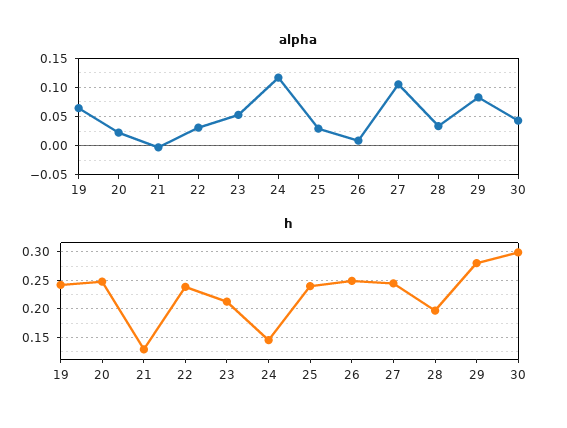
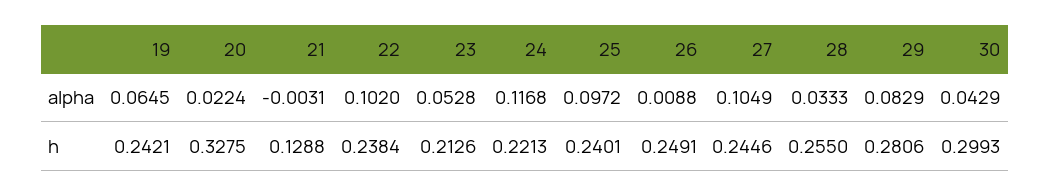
  {
    "alpha": {
      "19": 0.0645,
      "20": 0.0224,
      "21": -0.0031,
-     "22": 0.025,
+     "22": 0.102,
      "23": 0.0528,
      "24": 0.1168,
-     "25": 0.025,
+     "25": 0.0972,
      "26": 0.0088,
      "27": 0.1049,
      "28": 0.0333,
      "29": 0.0829,
      "30": 0.0429
    },
    "h": {
      "19": 0.2421,
-     "20": 0.25,
+     "20": 0.3275,
      "21": 0.1288,
      "22": 0.2384,
      "23": 0.2126,
-     "24": 0.15,
+     "24": 0.2213,
      "25": 0.2401,
      "26": 0.2491,
      "27": 0.2446,
-     "28": 0.2,
+     "28": 0.255,
      "29": 0.2806,
      "30": 0.2993
    }
  }

